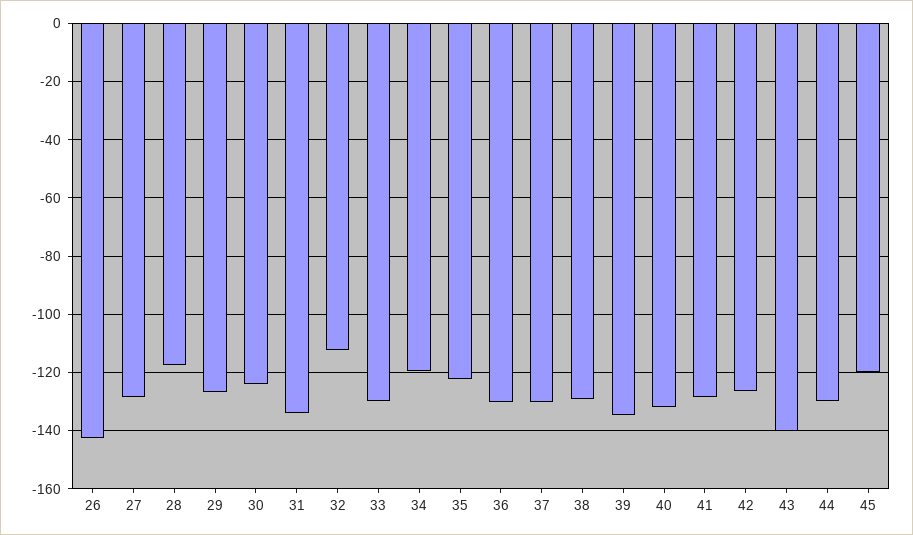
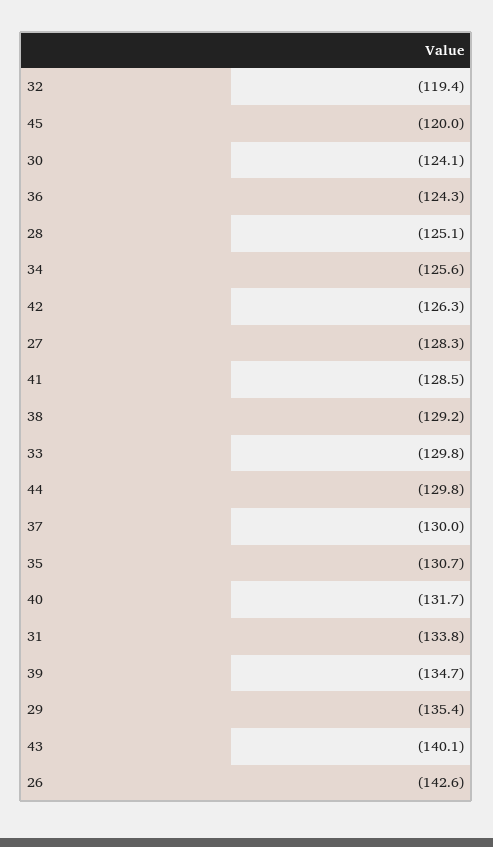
  {
    "26": -142.6,
    "27": -128.3,
-   "28": -117.5,
+   "28": -125.1,
-   "29": -127.5,
+   "29": -135.4,
    "30": -124.1,
    "31": -133.8,
-   "32": -112.5,
+   "32": -119.4,
    "33": -129.8,
-   "34": -120,
+   "34": -125.6,
-   "35": -122.5,
+   "35": -130.7,
-   "36": -130,
+   "36": -124.3,
    "37": -130,
    "38": -129.2,
    "39": -134.7,
    "40": -131.7,
    "41": -128.5,
    "42": -126.3,
    "43": -140.1,
    "44": -129.8,
    "45": -120
  }

